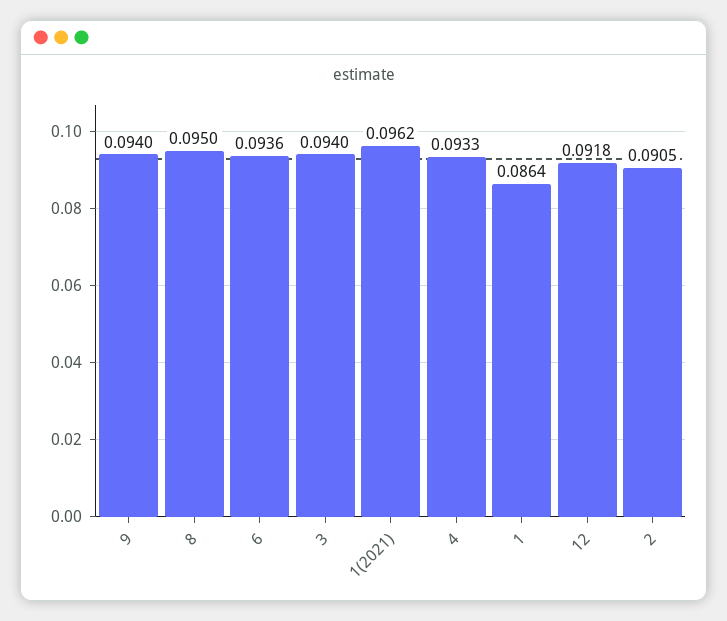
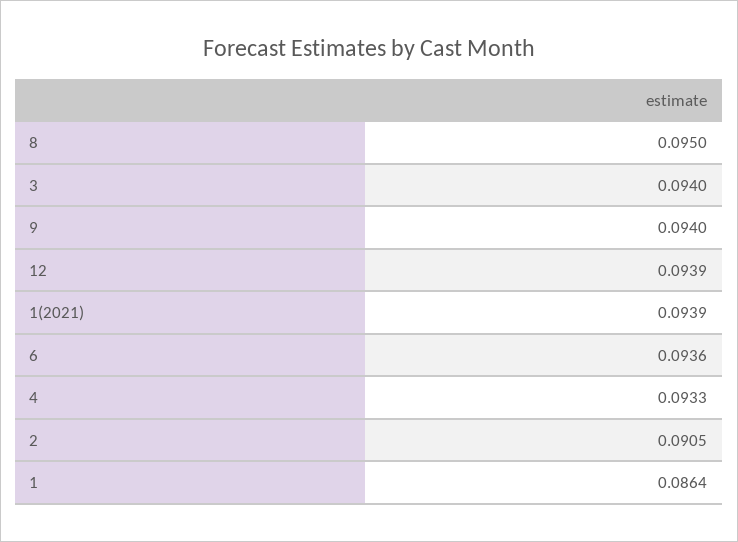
  {
    "9": 0.094,
    "8": 0.095,
    "6": 0.0936,
    "3": 0.094,
-   "1(2021)": 0.0962,
+   "1(2021)": 0.0939,
    "4": 0.0933,
    "1": 0.0864,
-   "12": 0.0918,
+   "12": 0.0939,
    "2": 0.0905
  }

